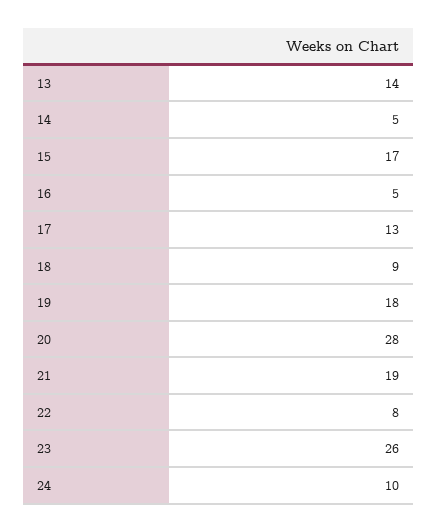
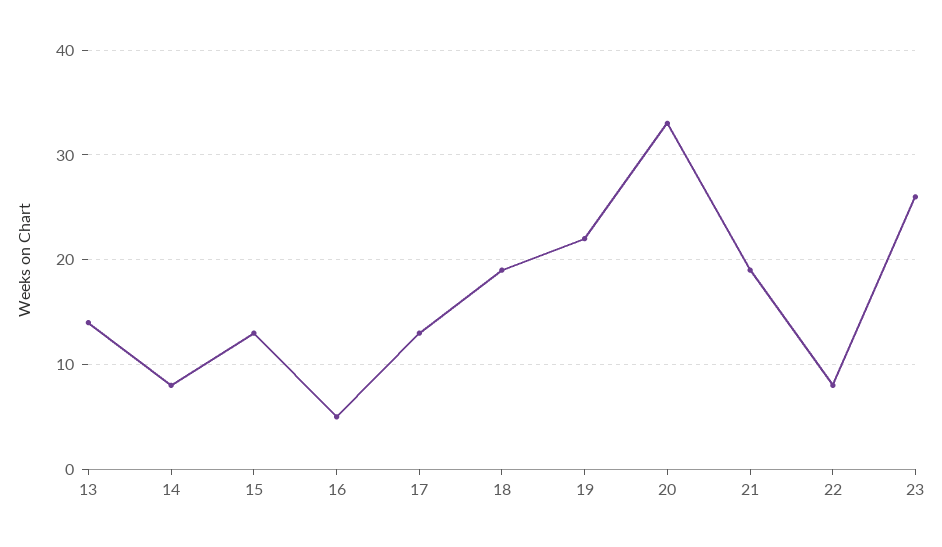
  {
    "13": 14,
-   "14": 5,
+   "14": 8,
-   "15": 17,
+   "15": 13,
    "16": 5,
    "17": 13,
-   "18": 9,
+   "18": 19,
-   "19": 18,
+   "19": 22,
-   "20": 28,
+   "20": 33,
    "21": 19,
    "22": 8,
-   "23": 26,
+   "23": 26
-   "24": 10
  }

